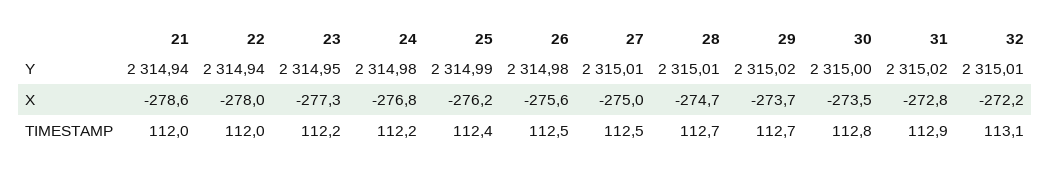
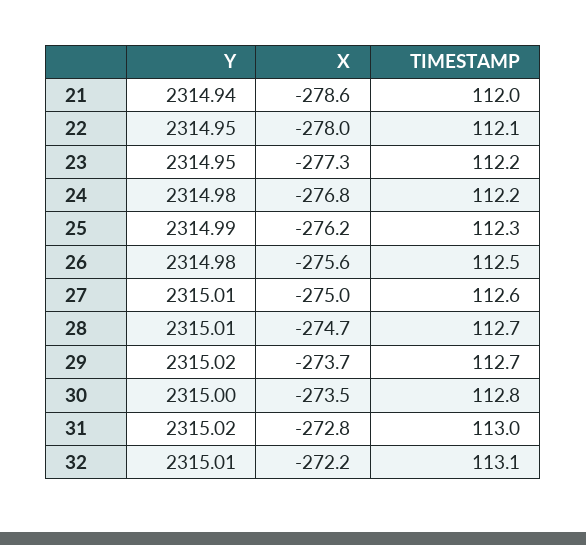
  {
    "21": {
      "Y": 2314.94,
      "X": -278.6,
      "TIMESTAMP": 112
    },
    "22": {
-     "Y": 2314.94,
+     "Y": 2314.95,
      "X": -278,
-     "TIMESTAMP": 112
+     "TIMESTAMP": 112.1
    },
    "23": {
      "Y": 2314.95,
      "X": -277.3,
      "TIMESTAMP": 112.2
    },
    "24": {
      "Y": 2314.98,
      "X": -276.8,
      "TIMESTAMP": 112.2
    },
    "25": {
      "Y": 2314.99,
      "X": -276.2,
-     "TIMESTAMP": 112.4
+     "TIMESTAMP": 112.3
    },
    "26": {
      "Y": 2314.98,
      "X": -275.6,
      "TIMESTAMP": 112.5
    },
    "27": {
      "Y": 2315.01,
      "X": -275,
-     "TIMESTAMP": 112.5
+     "TIMESTAMP": 112.6
    },
    "28": {
      "Y": 2315.01,
      "X": -274.7,
      "TIMESTAMP": 112.7
    },
    "29": {
      "Y": 2315.02,
      "X": -273.7,
      "TIMESTAMP": 112.7
    },
    "30": {
      "Y": 2315,
      "X": -273.5,
      "TIMESTAMP": 112.8
    },
    "31": {
      "Y": 2315.02,
      "X": -272.8,
-     "TIMESTAMP": 112.9
+     "TIMESTAMP": 113
    },
    "32": {
      "Y": 2315.01,
      "X": -272.2,
      "TIMESTAMP": 113.1
    }
  }

